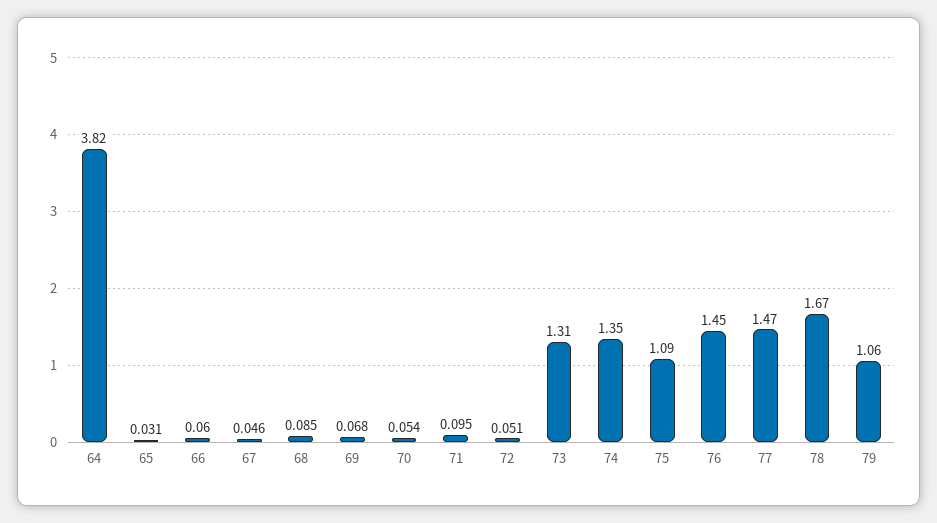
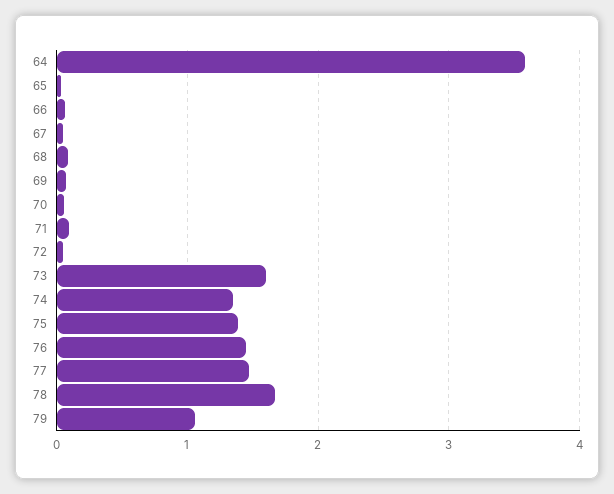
  {
-   "64": 3.82,
+   "64": 3.6,
    "65": 0.031,
    "66": 0.06,
    "67": 0.046,
    "68": 0.085,
    "69": 0.068,
    "70": 0.054,
    "71": 0.095,
    "72": 0.051,
-   "73": 1.31,
+   "73": 1.6,
    "74": 1.35,
-   "75": 1.09,
+   "75": 1.4,
    "76": 1.45,
    "77": 1.47,
    "78": 1.67,
    "79": 1.06
  }

